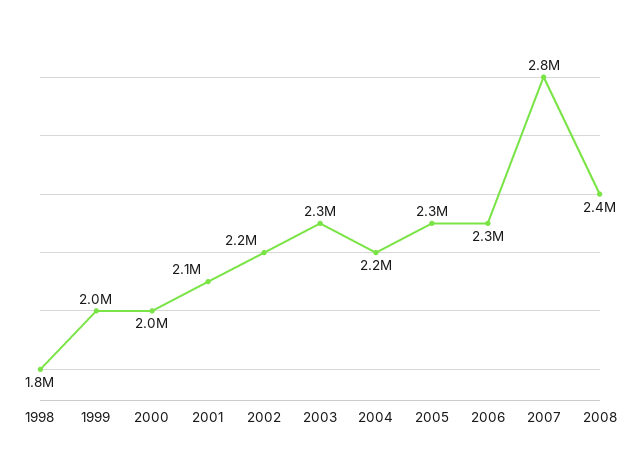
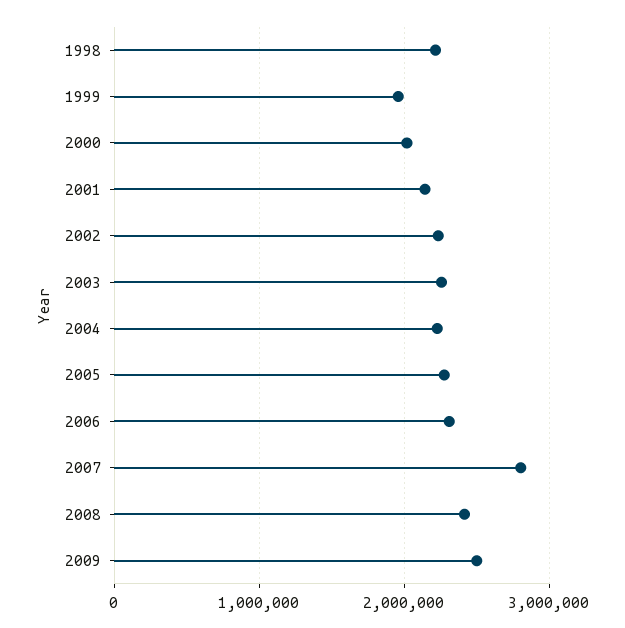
  {
-   "1998": 1800000,
+   "1998": 2200000,
    "1999": 2000000,
    "2000": 2000000,
    "2001": 2100000,
    "2002": 2200000,
    "2003": 2300000,
    "2004": 2200000,
    "2005": 2300000,
    "2006": 2300000,
    "2007": 2800000,
-   "2008": 2400000
+   "2008": 2400000,
+   "2009": 2500000
  }

